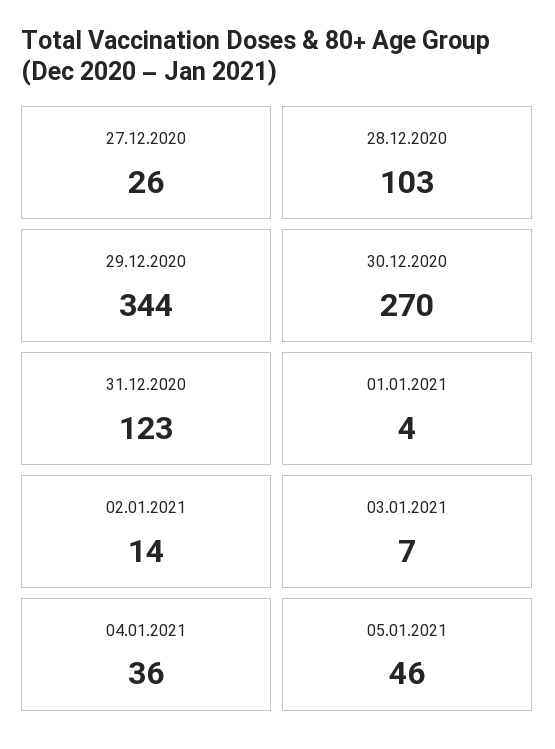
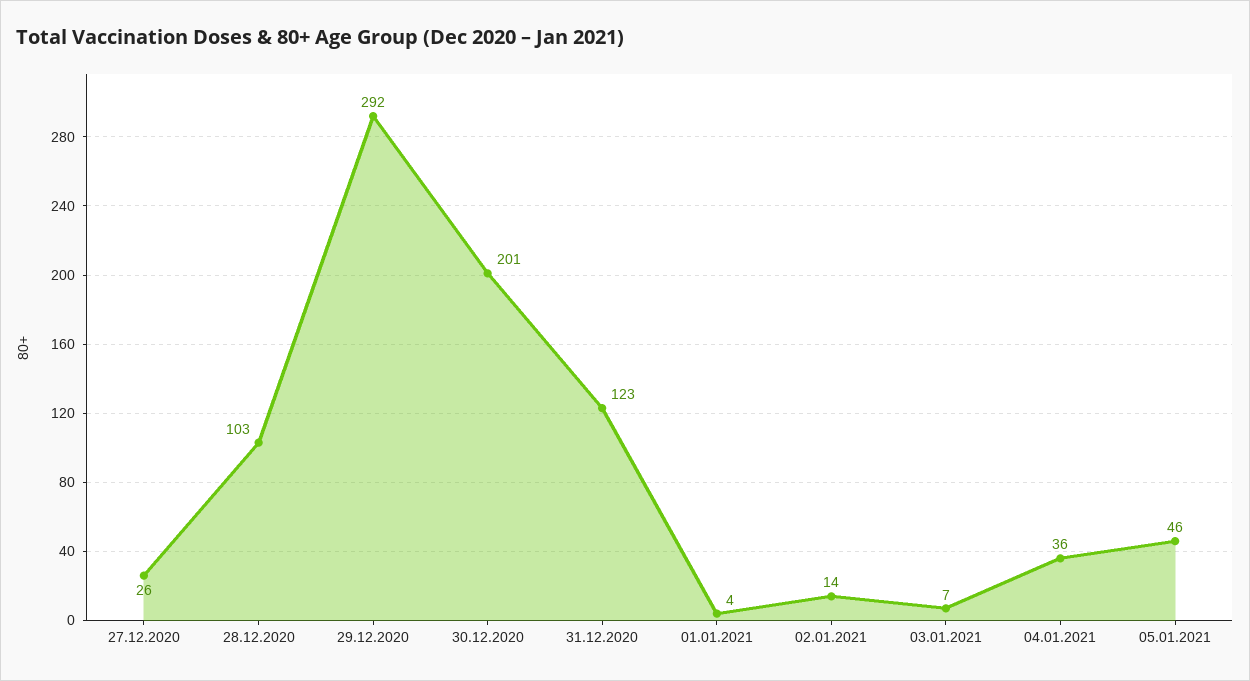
  {
    "27.12.2020": 26,
    "28.12.2020": 103,
-   "29.12.2020": 344,
+   "29.12.2020": 292,
-   "30.12.2020": 270,
+   "30.12.2020": 201,
    "31.12.2020": 123,
    "01.01.2021": 4,
    "02.01.2021": 14,
    "03.01.2021": 7,
    "04.01.2021": 36,
    "05.01.2021": 46
  }

